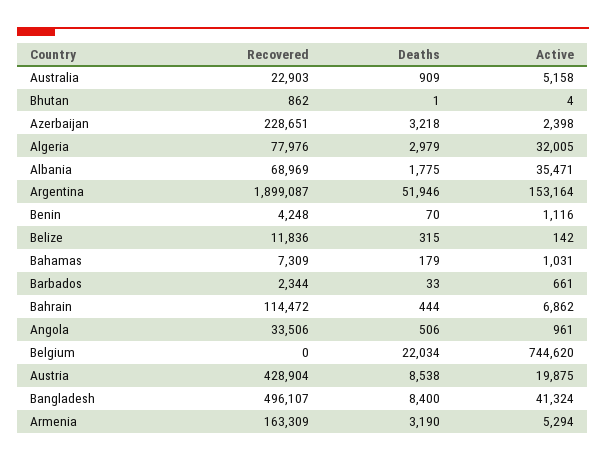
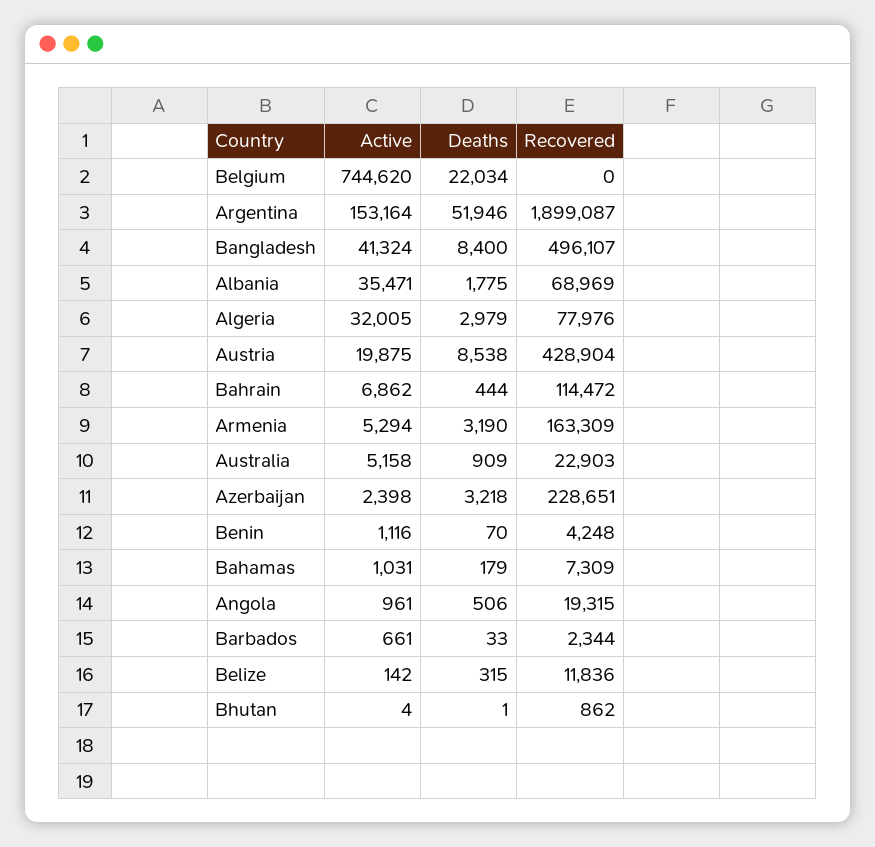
  {
    "Recovered": {
      "Australia": 22903,
      "Bhutan": 862,
      "Azerbaijan": 228651,
      "Algeria": 77976,
      "Albania": 68969,
      "Argentina": 1899087,
      "Benin": 4248,
      "Belize": 11836,
      "Bahamas": 7309,
      "Barbados": 2344,
      "Bahrain": 114472,
-     "Angola": 33506,
+     "Angola": 19315,
      "Belgium": 0,
      "Austria": 428904,
      "Bangladesh": 496107,
      "Armenia": 163309
    },
    "Deaths": {
      "Australia": 909,
      "Bhutan": 1,
      "Azerbaijan": 3218,
      "Algeria": 2979,
      "Albania": 1775,
      "Argentina": 51946,
      "Benin": 70,
      "Belize": 315,
      "Bahamas": 179,
      "Barbados": 33,
      "Bahrain": 444,
      "Angola": 506,
      "Belgium": 22034,
      "Austria": 8538,
      "Bangladesh": 8400,
      "Armenia": 3190
    },
    "Active": {
      "Australia": 5158,
      "Bhutan": 4,
      "Azerbaijan": 2398,
      "Algeria": 32005,
      "Albania": 35471,
      "Argentina": 153164,
      "Benin": 1116,
      "Belize": 142,
      "Bahamas": 1031,
      "Barbados": 661,
      "Bahrain": 6862,
      "Angola": 961,
      "Belgium": 744620,
      "Austria": 19875,
      "Bangladesh": 41324,
      "Armenia": 5294
    }
  }

